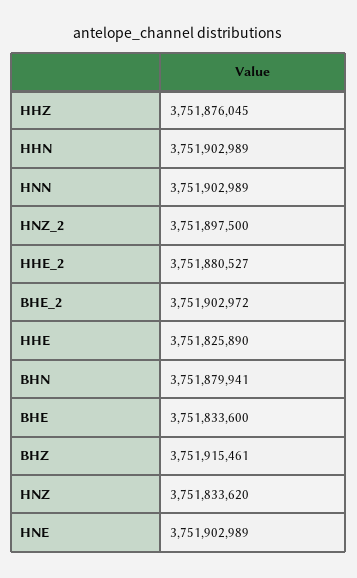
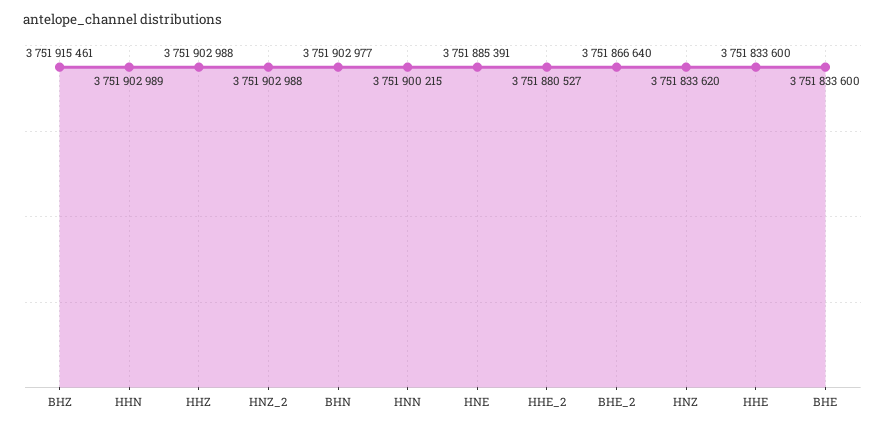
  {
-   "HHZ": 3751876045,
+   "HHZ": 3751902988,
    "HHN": 3751902989,
-   "HNN": 3751902989,
+   "HNN": 3751900215,
-   "HNZ_2": 3751897500,
+   "HNZ_2": 3751902988,
    "HHE_2": 3751880527,
-   "BHE_2": 3751902972,
+   "BHE_2": 3751866640,
-   "HHE": 3751825890,
+   "HHE": 3751833600,
-   "BHN": 3751879941,
+   "BHN": 3751902977,
    "BHE": 3751833600,
    "BHZ": 3751915461,
    "HNZ": 3751833620,
-   "HNE": 3751902989
+   "HNE": 3751885391
  }

